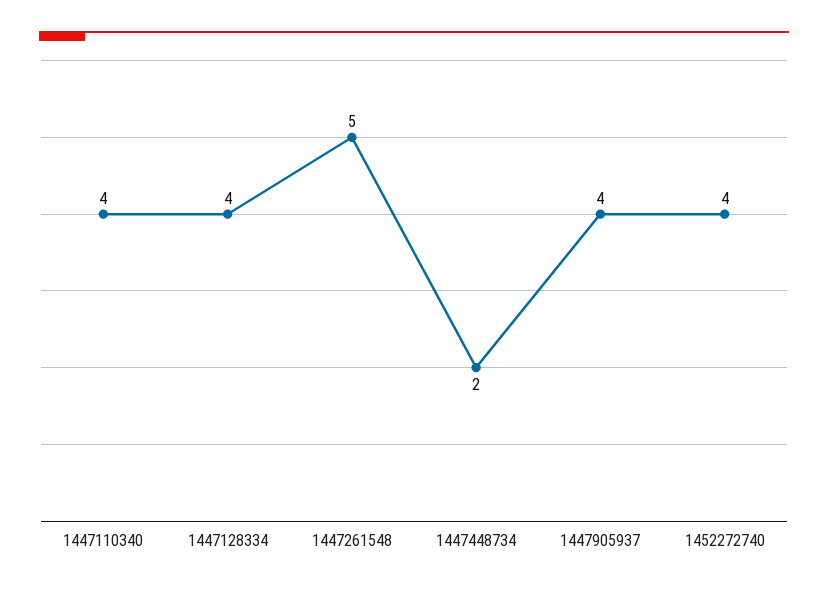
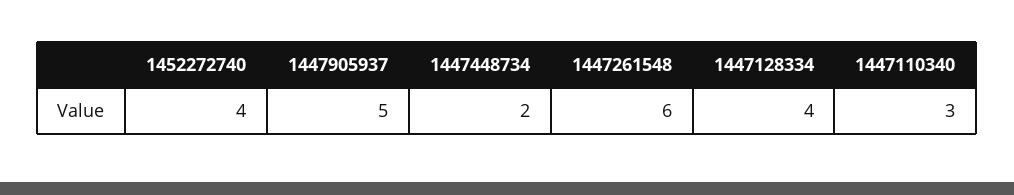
  {
-   "1447110340": 4,
+   "1447110340": 3,
    "1447128334": 4,
-   "1447261548": 5,
+   "1447261548": 6,
    "1447448734": 2,
-   "1447905937": 4,
+   "1447905937": 5,
    "1452272740": 4
  }

